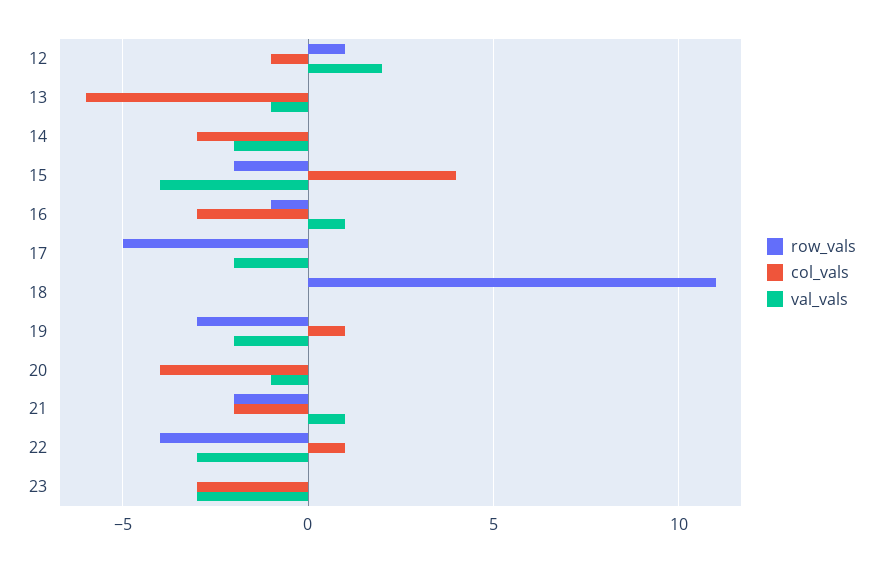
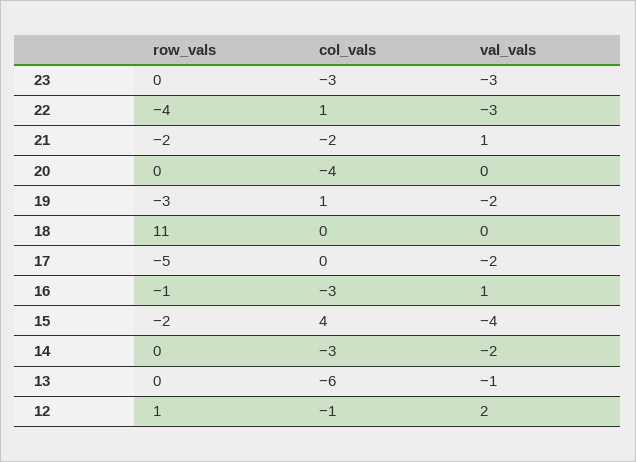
  {
    "row_vals": {
      "12": 1,
      "13": 0,
      "14": 0,
      "15": -2,
      "16": -1,
      "17": -5,
      "18": 11,
      "19": -3,
      "20": 0,
      "21": -2,
      "22": -4,
      "23": 0
    },
    "col_vals": {
      "12": -1,
      "13": -6,
      "14": -3,
      "15": 4,
      "16": -3,
      "17": 0,
      "18": 0,
      "19": 1,
      "20": -4,
      "21": -2,
      "22": 1,
      "23": -3
    },
    "val_vals": {
      "12": 2,
      "13": -1,
      "14": -2,
      "15": -4,
      "16": 1,
      "17": -2,
      "18": 0,
      "19": -2,
-     "20": -1,
+     "20": 0,
      "21": 1,
      "22": -3,
      "23": -3
    }
  }

